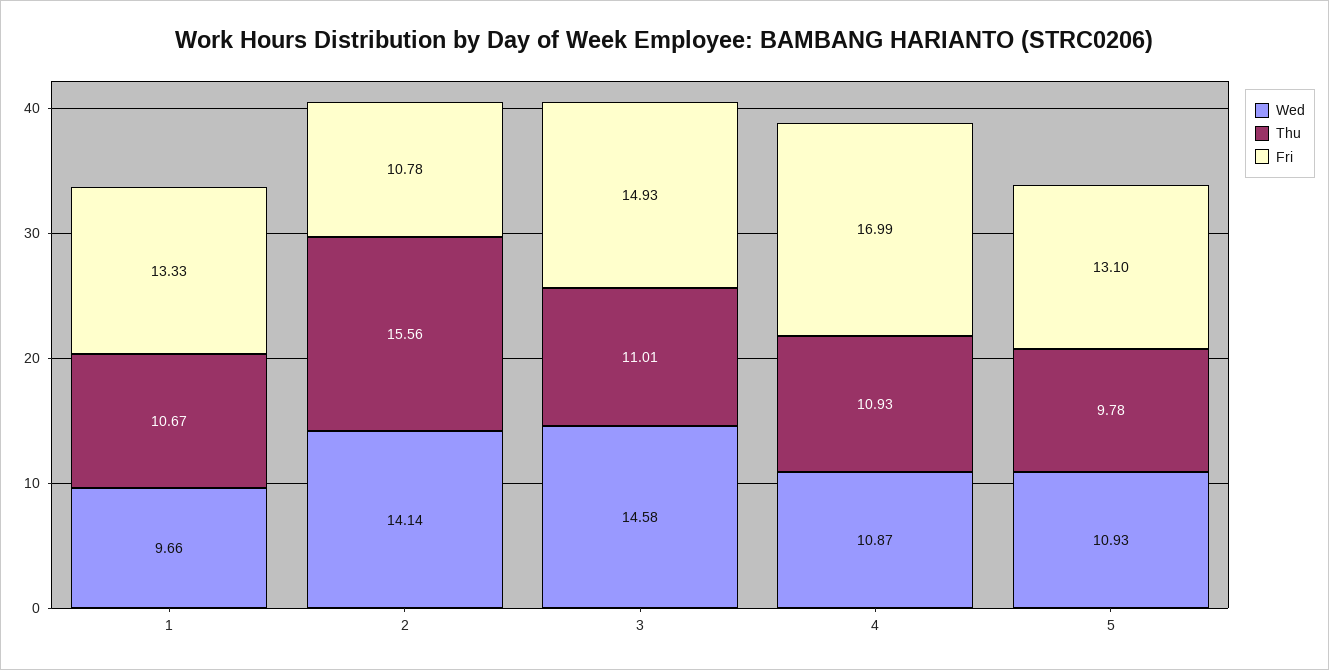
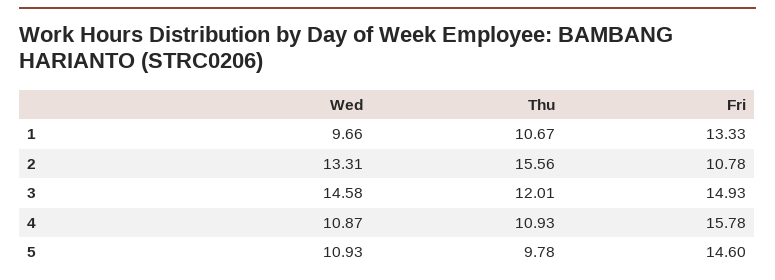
  {
    "Wed": {
      "1": 9.66,
-     "2": 14.14,
+     "2": 13.31,
      "3": 14.58,
      "4": 10.87,
      "5": 10.93
    },
    "Thu": {
      "1": 10.67,
      "2": 15.56,
-     "3": 11.01,
+     "3": 12.01,
      "4": 10.93,
      "5": 9.78
    },
    "Fri": {
      "1": 13.33,
      "2": 10.78,
      "3": 14.93,
-     "4": 16.99,
+     "4": 15.78,
-     "5": 13.1
+     "5": 14.6
    }
  }

